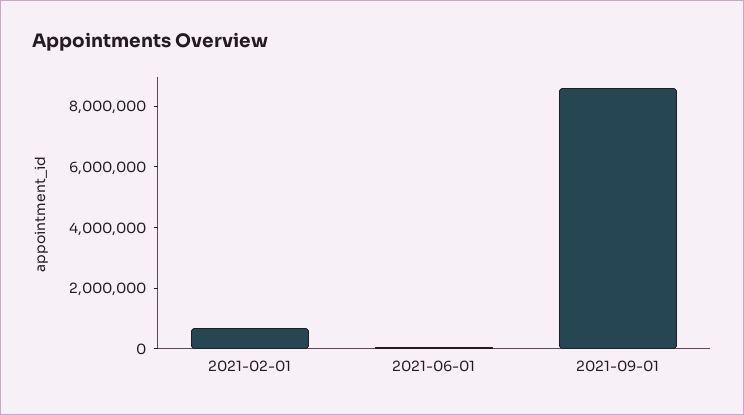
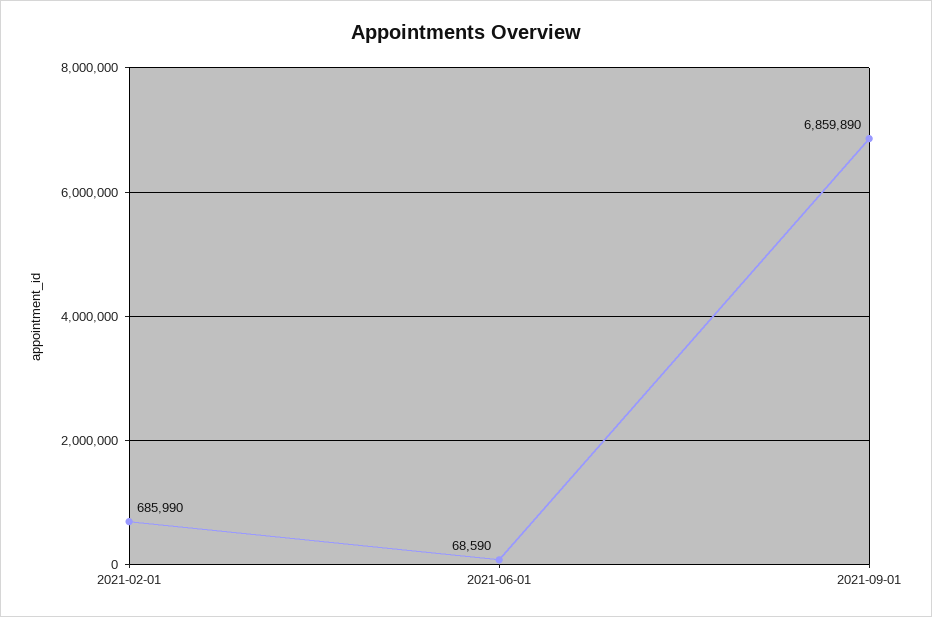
  {
    "2021-02-01": 685990,
    "2021-06-01": 68590,
-   "2021-09-01": 8500000
+   "2021-09-01": 6859890
  }

